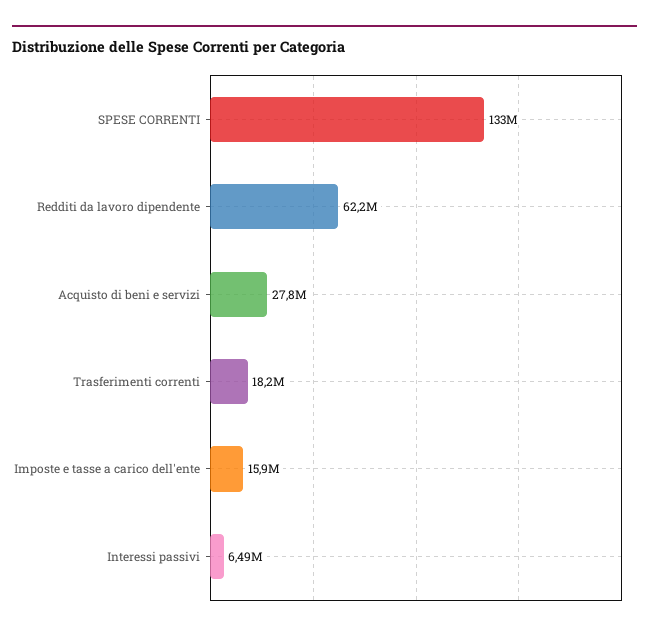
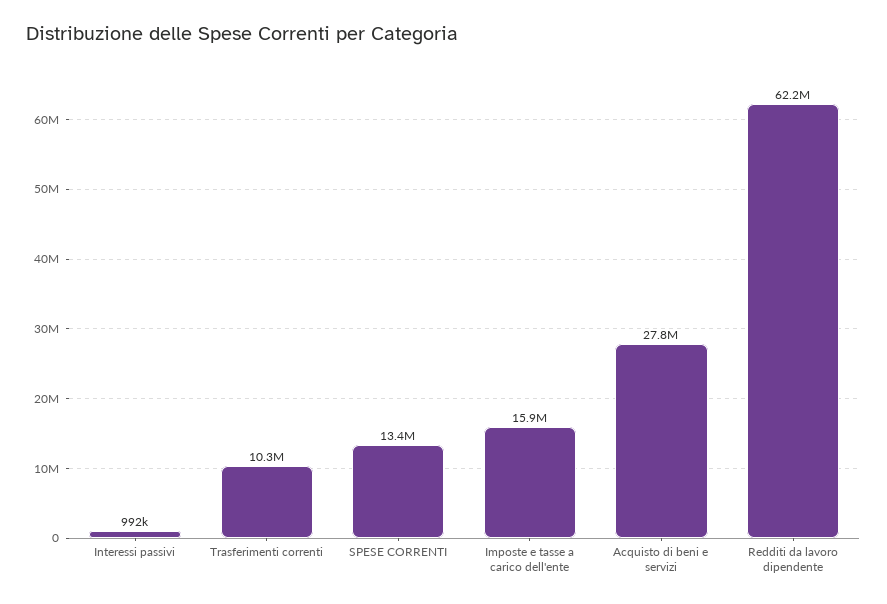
  {
-   "SPESE CORRENTI": 133000000,
+   "SPESE CORRENTI": 13400000,
    "Redditi da lavoro dipendente": 62200000,
    "Acquisto di beni e servizi": 27800000,
-   "Trasferimenti correnti": 18200000,
+   "Trasferimenti correnti": 10300000,
    "Imposte e tasse a carico dell'ente": 15900000,
-   "Interessi passivi": 6490000
+   "Interessi passivi": 992000
  }

